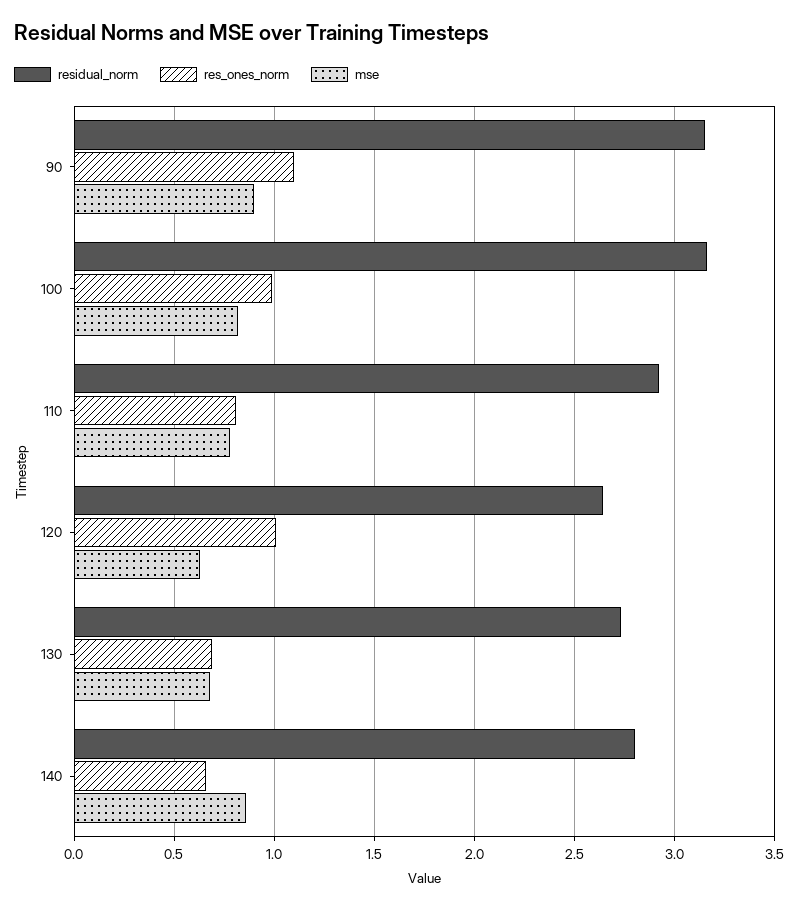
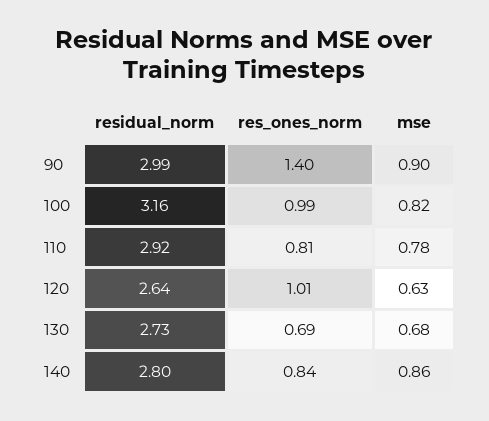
  {
    "residual_norm": {
-     "90": 3.15,
+     "90": 2.99,
      "100": 3.16,
      "110": 2.92,
      "120": 2.64,
      "130": 2.73,
      "140": 2.8
    },
    "res_ones_norm": {
-     "90": 1.1,
+     "90": 1.4,
      "100": 0.99,
      "110": 0.81,
      "120": 1.01,
      "130": 0.69,
-     "140": 0.65
+     "140": 0.84
    },
    "mse": {
      "90": 0.9,
      "100": 0.82,
      "110": 0.78,
      "120": 0.63,
      "130": 0.68,
      "140": 0.86
    }
  }

